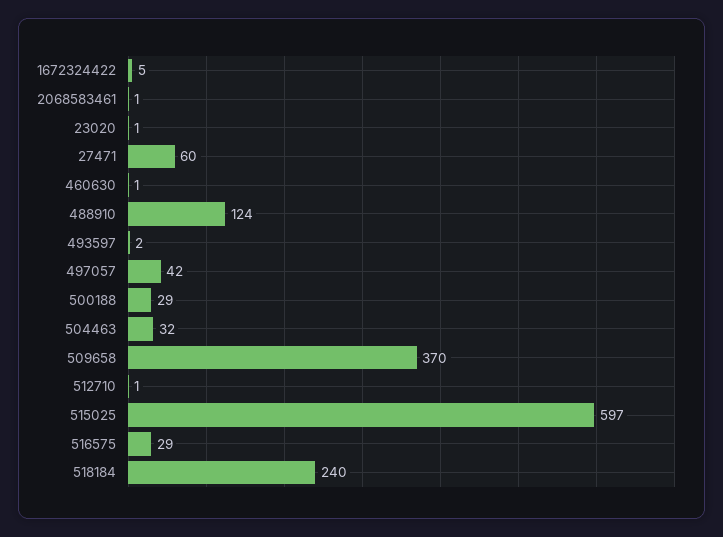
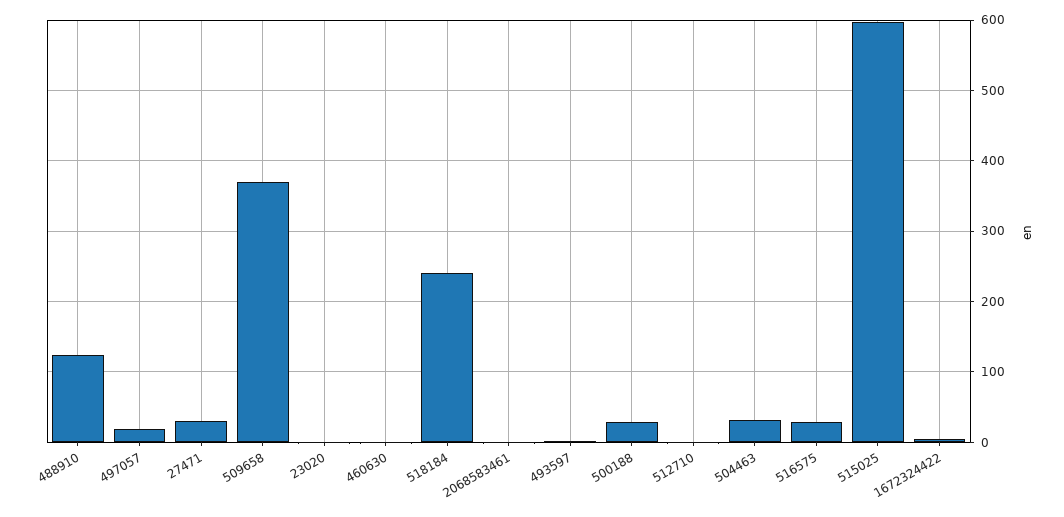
  {
    "1672324422": 5,
    "2068583461": 1,
    "23020": 1,
-   "27471": 60,
+   "27471": 30,
    "460630": 1,
    "488910": 124,
    "493597": 2,
-   "497057": 42,
+   "497057": 20,
    "500188": 29,
    "504463": 32,
    "509658": 370,
    "512710": 1,
    "515025": 597,
    "516575": 29,
    "518184": 240
  }

